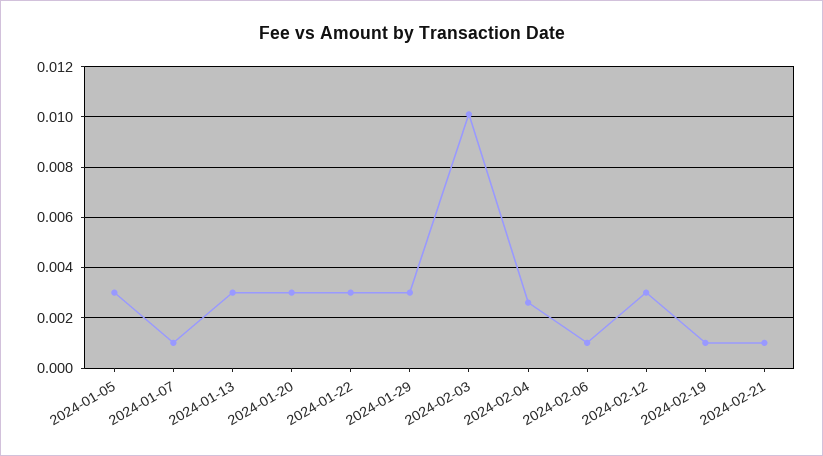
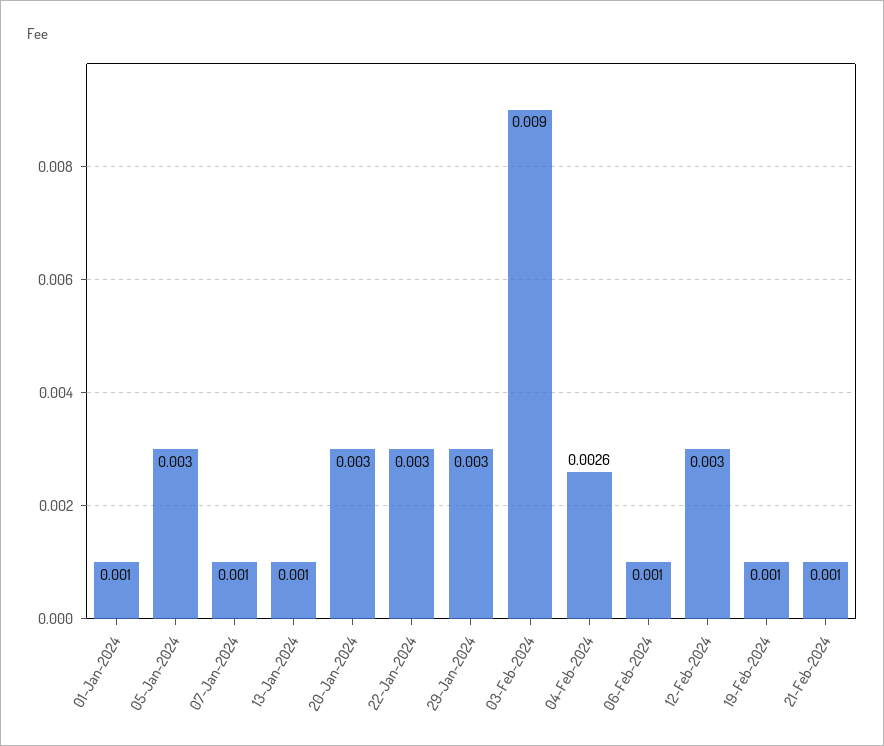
  {
    "2024-01-05": 0.003,
    "2024-01-07": 0.001,
-   "2024-01-13": 0.003,
+   "2024-01-13": 0.001,
    "2024-01-20": 0.003,
    "2024-01-22": 0.003,
    "2024-01-29": 0.003,
-   "2024-02-03": 0.01,
+   "2024-02-03": 0.009,
    "2024-02-04": 0.0026,
    "2024-02-06": 0.001,
    "2024-02-12": 0.003,
    "2024-02-19": 0.001,
-   "2024-02-21": 0.001
+   "2024-02-21": 0.001,
+   "01-Jan-2024": 0.001
  }

